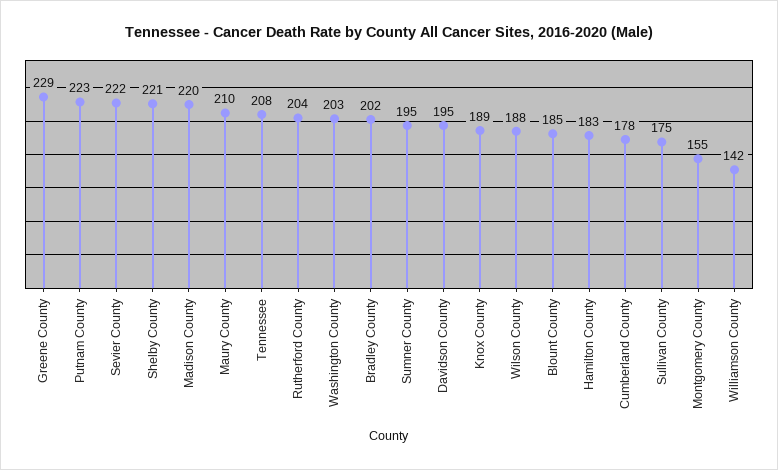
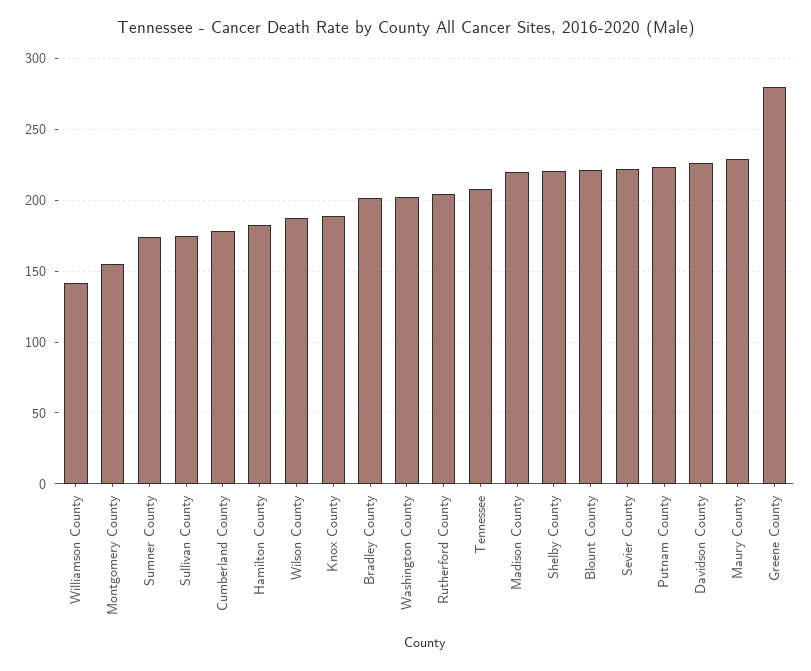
  {
-   "Greene County": 229,
+   "Greene County": 280,
    "Putnam County": 223,
    "Sevier County": 222,
    "Shelby County": 221,
    "Madison County": 220,
-   "Maury County": 210,
+   "Maury County": 230,
    "Tennessee": 208,
    "Rutherford County": 204,
    "Washington County": 203,
    "Bradley County": 202,
-   "Sumner County": 195,
+   "Sumner County": 175,
-   "Davidson County": 195,
+   "Davidson County": 225,
    "Knox County": 189,
    "Wilson County": 188,
-   "Blount County": 185,
+   "Blount County": 220,
    "Hamilton County": 183,
    "Cumberland County": 178,
    "Sullivan County": 175,
    "Montgomery County": 155,
    "Williamson County": 142
  }

